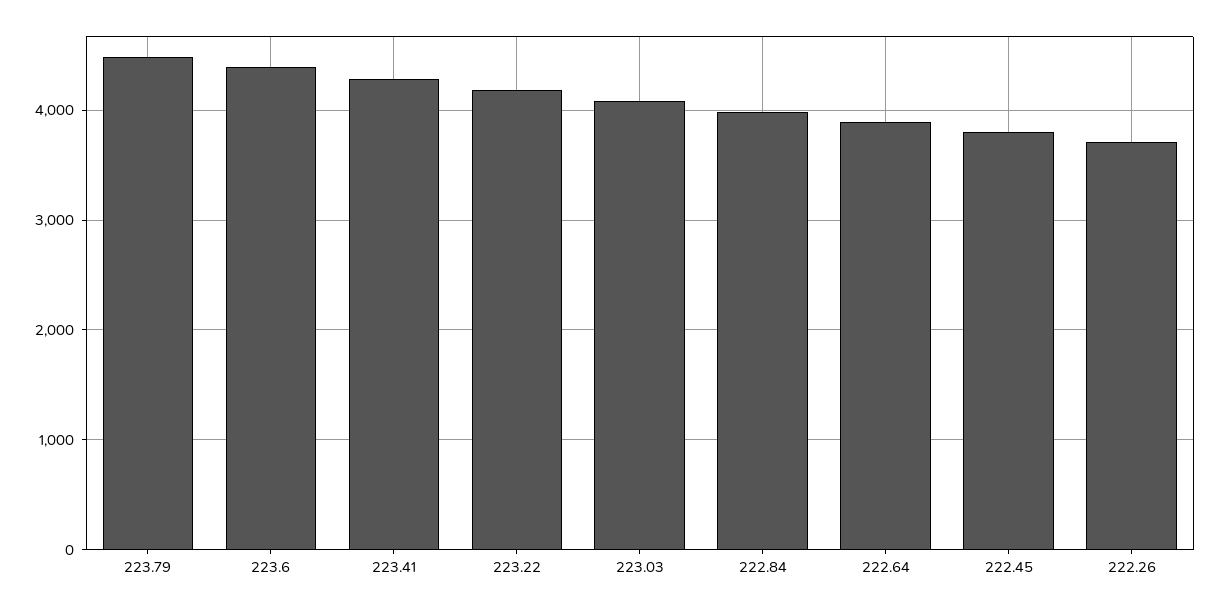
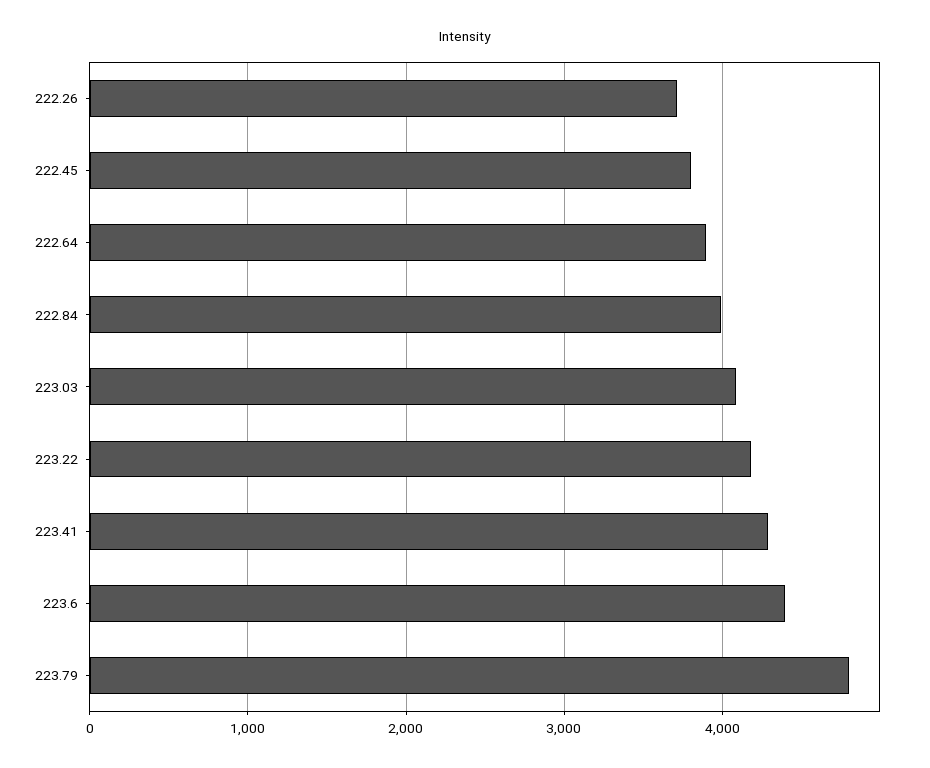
  {
-   "223.79": 4500,
+   "223.79": 4800,
    "223.6": 4400,
    "223.41": 4300,
    "223.22": 4200,
    "223.03": 4100,
    "222.84": 4000,
    "222.64": 3900,
    "222.45": 3800,
    "222.26": 3700
  }

